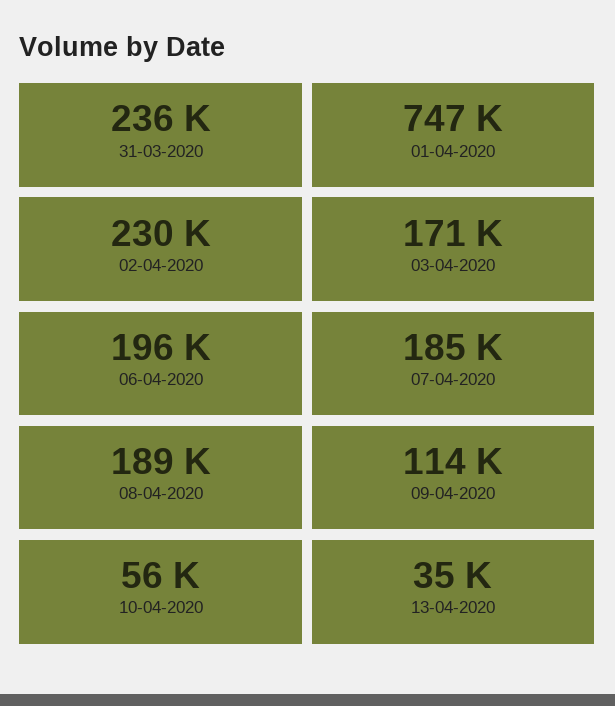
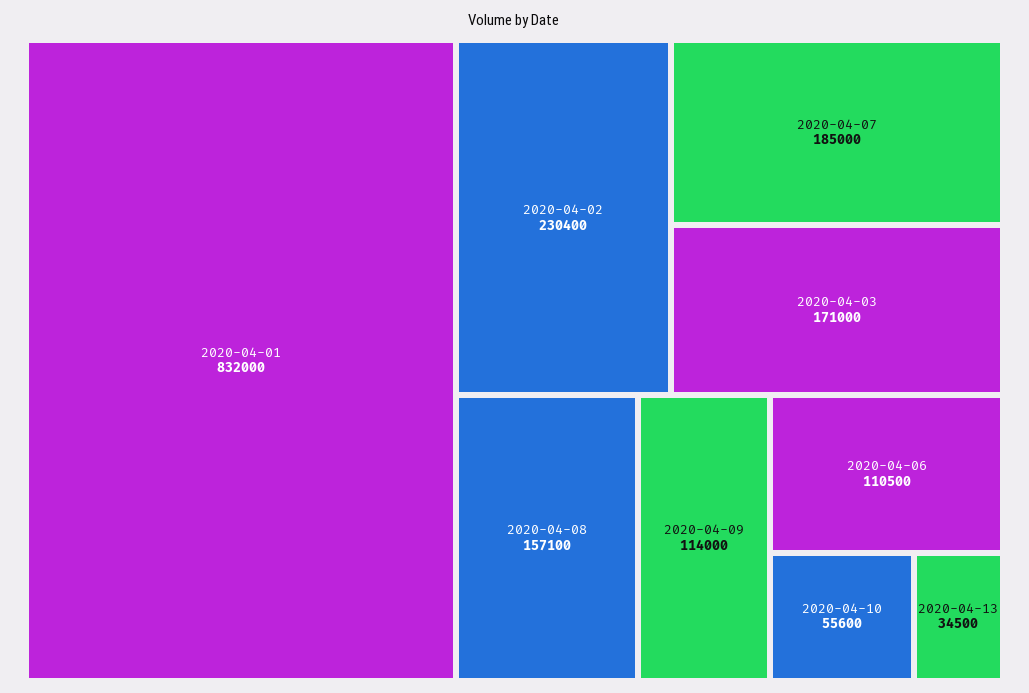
  {
-   "31-03-2020": 236000,
-   "01-04-2020": 747000,
+   "01-04-2020": 832000,
    "02-04-2020": 230400,
    "03-04-2020": 171000,
-   "06-04-2020": 196000,
+   "06-04-2020": 110500,
    "07-04-2020": 185000,
-   "08-04-2020": 189000,
+   "08-04-2020": 157100,
    "09-04-2020": 114000,
    "10-04-2020": 55600,
    "13-04-2020": 34500
  }

